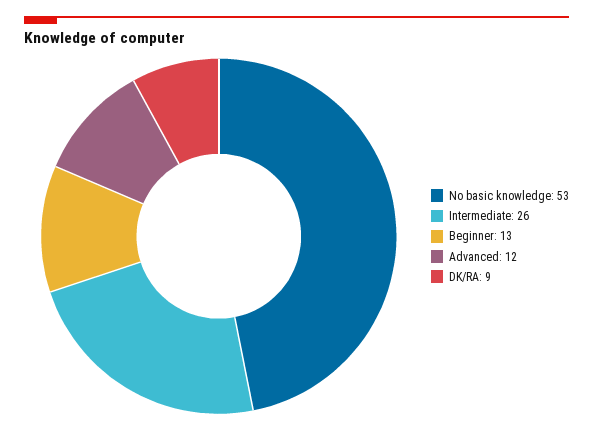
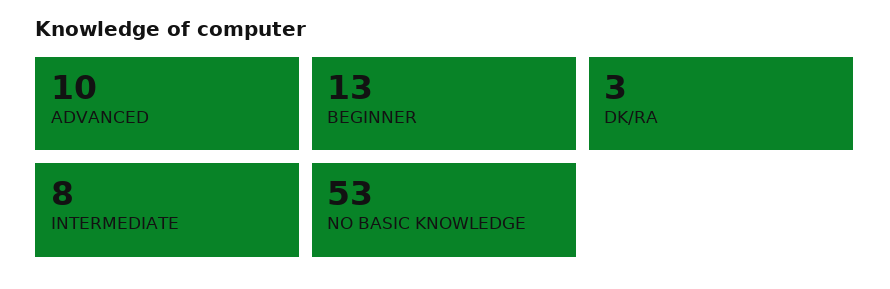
  {
    "No basic knowledge": 53,
-   "Intermediate": 26,
+   "Intermediate": 8,
    "Beginner": 13,
-   "Advanced": 12,
+   "Advanced": 10,
-   "DK/RA": 9
+   "DK/RA": 3
  }

